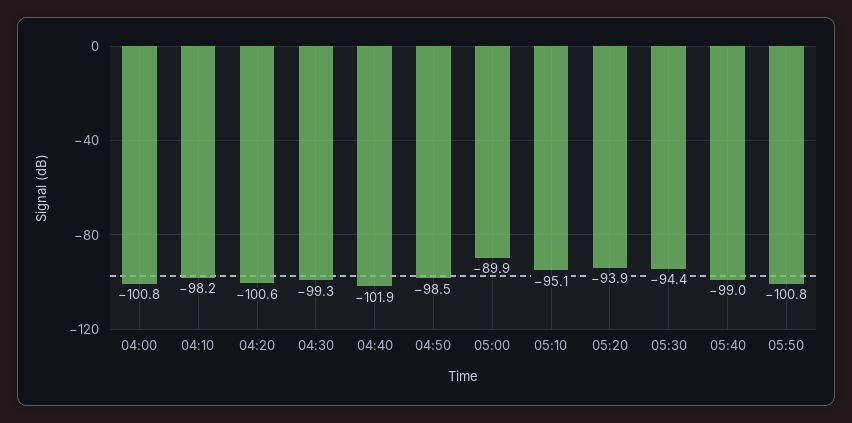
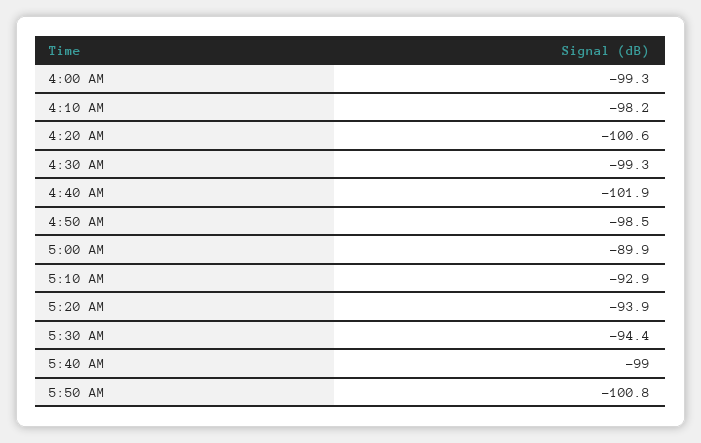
  {
-   "04:00": -100.8,
+   "04:00": -99.3,
    "04:10": -98.2,
    "04:20": -100.6,
    "04:30": -99.3,
    "04:40": -101.9,
    "04:50": -98.5,
    "05:00": -89.9,
-   "05:10": -95.1,
+   "05:10": -92.9,
    "05:20": -93.9,
    "05:30": -94.4,
    "05:40": -99,
    "05:50": -100.8
  }

